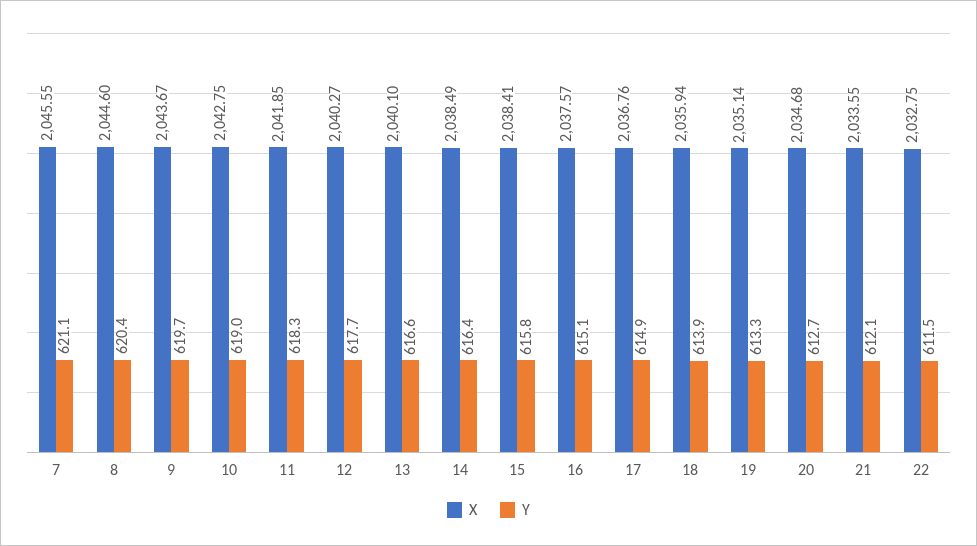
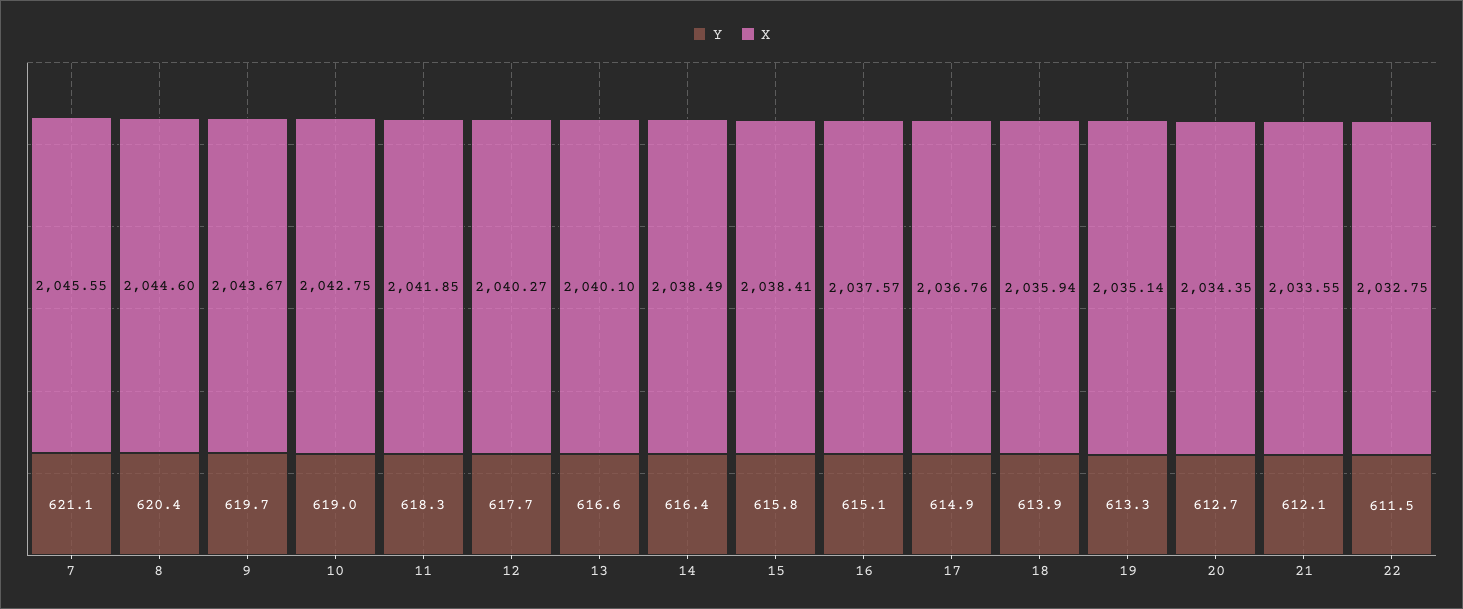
  {
    "X": {
      "7": 2045.55,
      "8": 2044.6,
      "9": 2043.67,
      "10": 2042.75,
      "11": 2041.85,
      "12": 2040.27,
      "13": 2040.1,
      "14": 2038.49,
      "15": 2038.41,
      "16": 2037.57,
      "17": 2036.76,
      "18": 2035.94,
      "19": 2035.14,
-     "20": 2034.68,
+     "20": 2034.35,
      "21": 2033.55,
      "22": 2032.75
    },
    "Y": {
      "7": 621.1,
      "8": 620.4,
      "9": 619.7,
      "10": 619,
      "11": 618.3,
      "12": 617.7,
      "13": 616.6,
      "14": 616.4,
      "15": 615.8,
      "16": 615.1,
      "17": 614.9,
      "18": 613.9,
      "19": 613.3,
      "20": 612.7,
      "21": 612.1,
      "22": 611.5
    }
  }

